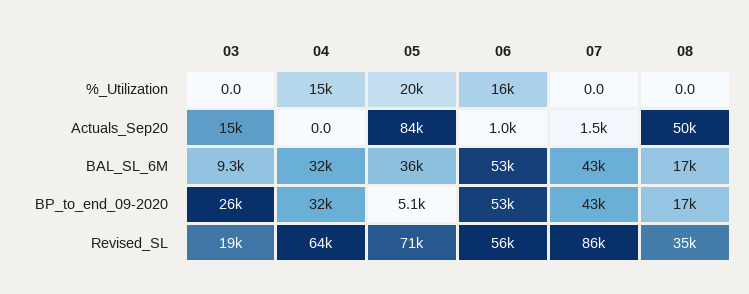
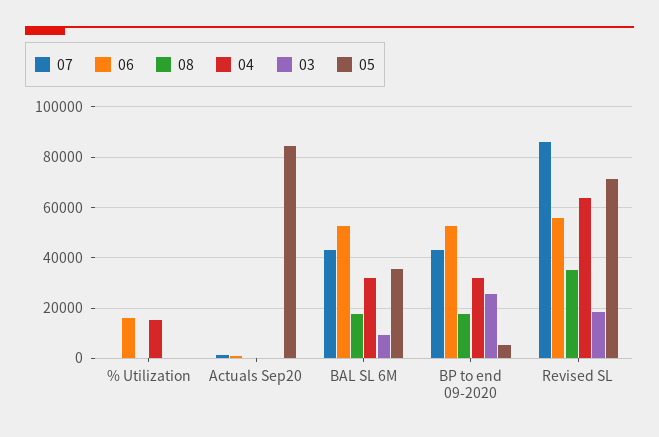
  {
    "03": {
      "%_Utilization": 0,
-     "Actuals_Sep20": 15000,
+     "Actuals_Sep20": 0,
      "BAL_SL_6M": 9300,
      "BP_to_end_09-2020": 26000,
      "Revised_SL": 19000
    },
    "04": {
      "%_Utilization": 15000,
      "Actuals_Sep20": 0,
      "BAL_SL_6M": 32000,
      "BP_to_end_09-2020": 32000,
      "Revised_SL": 64000
    },
    "05": {
-     "%_Utilization": 20000,
+     "%_Utilization": 0,
      "Actuals_Sep20": 84000,
      "BAL_SL_6M": 36000,
      "BP_to_end_09-2020": 5100,
      "Revised_SL": 71000
    },
    "06": {
      "%_Utilization": 16000,
      "Actuals_Sep20": 1000,
      "BAL_SL_6M": 53000,
      "BP_to_end_09-2020": 53000,
      "Revised_SL": 56000
    },
    "07": {
      "%_Utilization": 0,
      "Actuals_Sep20": 1500,
      "BAL_SL_6M": 43000,
      "BP_to_end_09-2020": 43000,
      "Revised_SL": 86000
    },
    "08": {
      "%_Utilization": 0,
-     "Actuals_Sep20": 50000,
+     "Actuals_Sep20": 0,
      "BAL_SL_6M": 17000,
      "BP_to_end_09-2020": 17000,
      "Revised_SL": 35000
    }
  }

